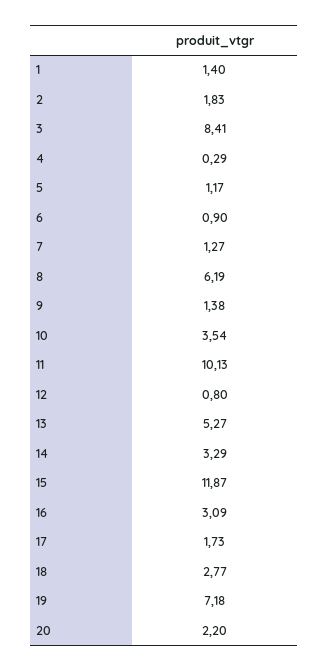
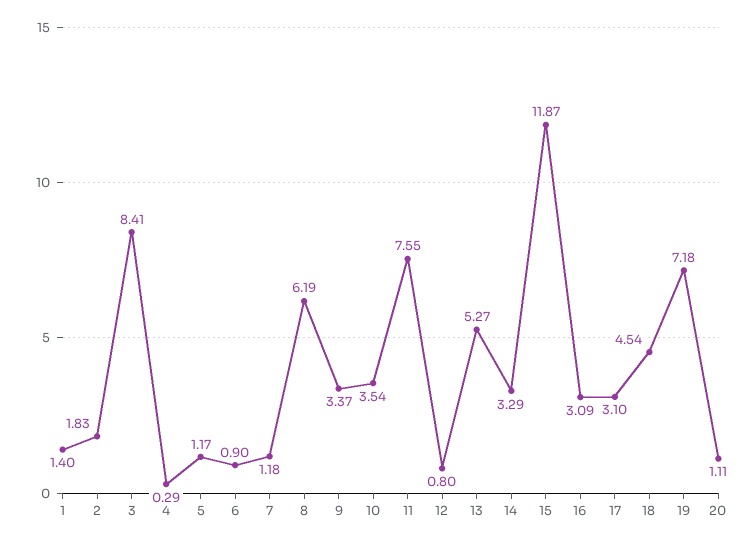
  {
    "1": 1.4,
    "2": 1.83,
    "3": 8.41,
    "4": 0.29,
    "5": 1.17,
    "6": 0.9,
-   "7": 1.27,
+   "7": 1.18,
    "8": 6.19,
-   "9": 1.38,
+   "9": 3.37,
    "10": 3.54,
-   "11": 10.13,
+   "11": 7.55,
    "12": 0.8,
    "13": 5.27,
    "14": 3.29,
    "15": 11.87,
    "16": 3.09,
-   "17": 1.73,
+   "17": 3.1,
-   "18": 2.77,
+   "18": 4.54,
    "19": 7.18,
-   "20": 2.2
+   "20": 1.11
  }

